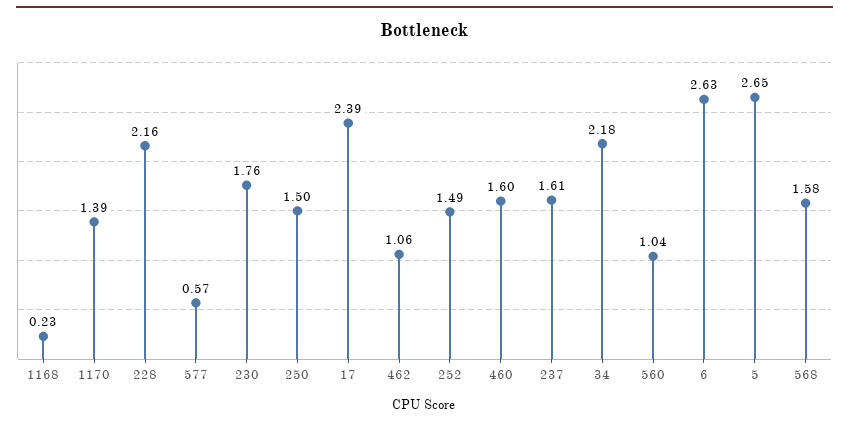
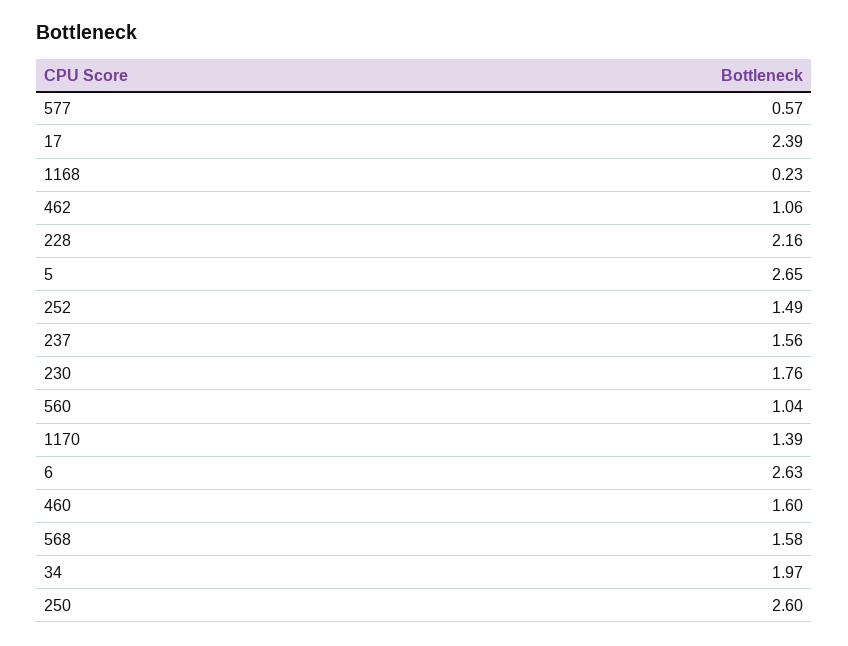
  {
    "1168": 0.23,
    "1170": 1.39,
    "228": 2.16,
    "577": 0.57,
    "230": 1.76,
-   "250": 1.5,
+   "250": 2.6,
    "17": 2.39,
    "462": 1.06,
    "252": 1.49,
    "460": 1.6,
-   "237": 1.61,
+   "237": 1.56,
-   "34": 2.18,
+   "34": 1.97,
    "560": 1.04,
    "6": 2.63,
    "5": 2.65,
    "568": 1.58
  }

